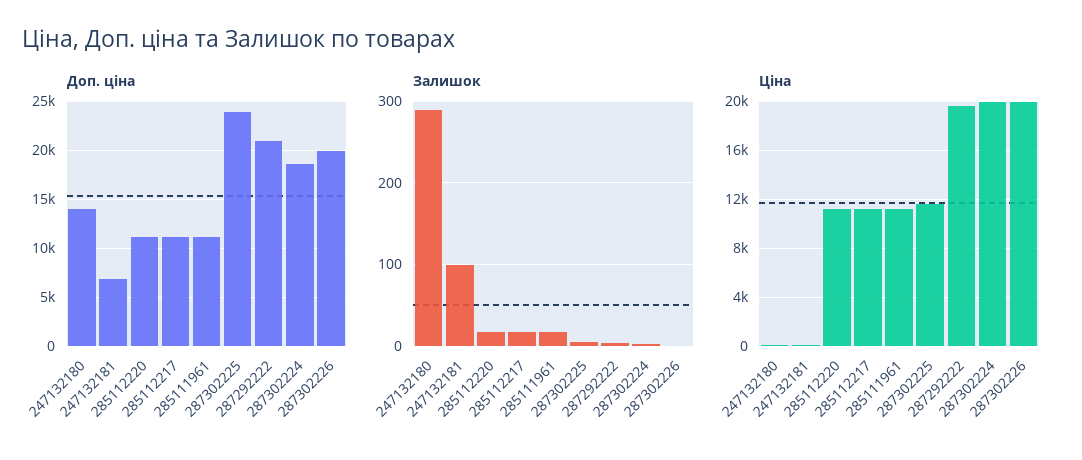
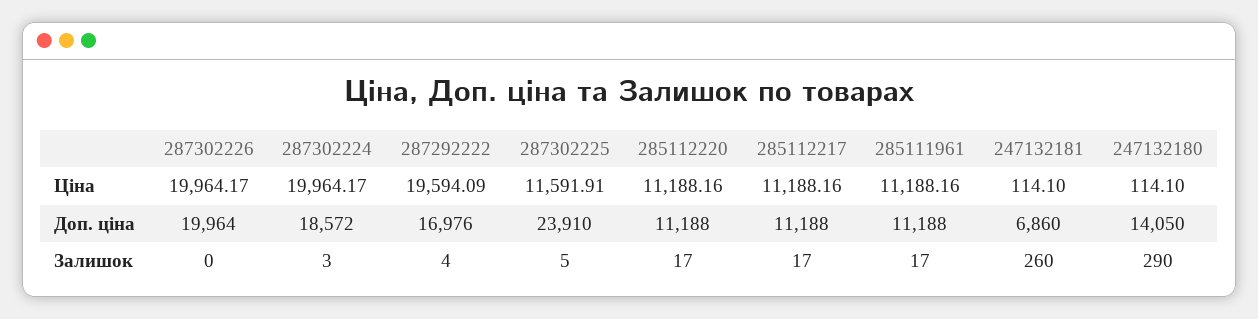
  {
    "Доп. ціна": {
      "247132180": 14050,
      "247132181": 6860,
      "285112220": 11188,
      "285112217": 11188,
      "285111961": 11188,
      "287302225": 23910,
-     "287292222": 21000,
+     "287292222": 16976,
      "287302224": 18572,
      "287302226": 19964
    },
    "Залишок": {
      "247132180": 290,
-     "247132181": 100,
+     "247132181": 260,
      "285112220": 17,
      "285112217": 17,
      "285111961": 17,
      "287302225": 5,
      "287292222": 4,
      "287302224": 3,
      "287302226": 0
    },
    "Ціна": {
      "247132180": 114.1,
      "247132181": 114.1,
      "285112220": 11188.16,
      "285112217": 11188.16,
      "285111961": 11188.16,
      "287302225": 11591.91,
      "287292222": 19594.09,
      "287302224": 19964.17,
      "287302226": 19964.17
    }
  }

